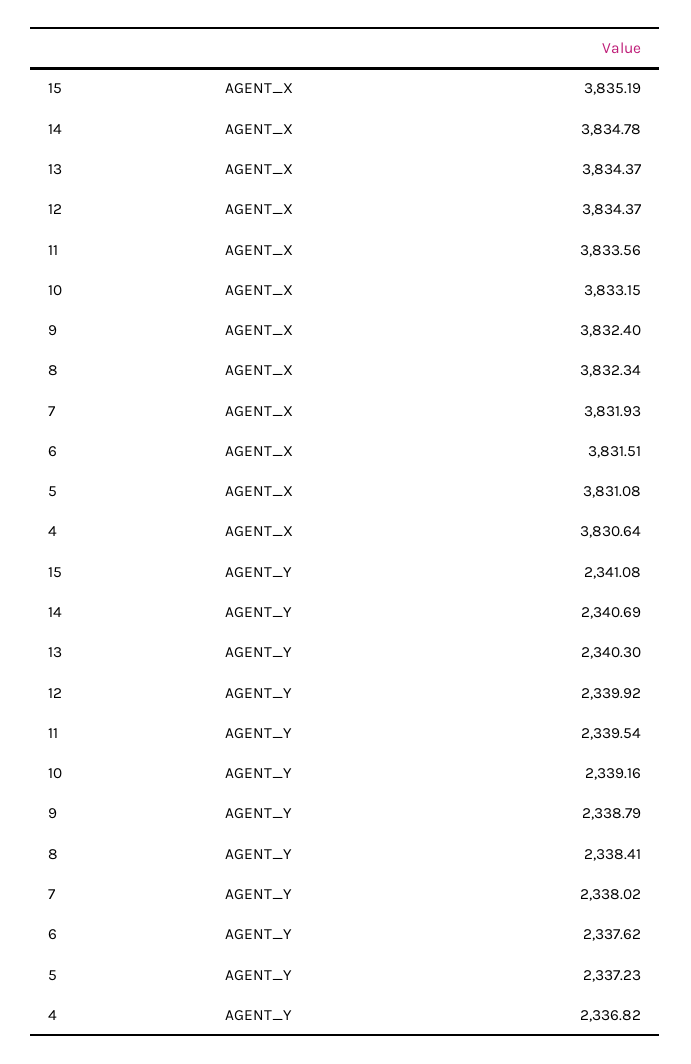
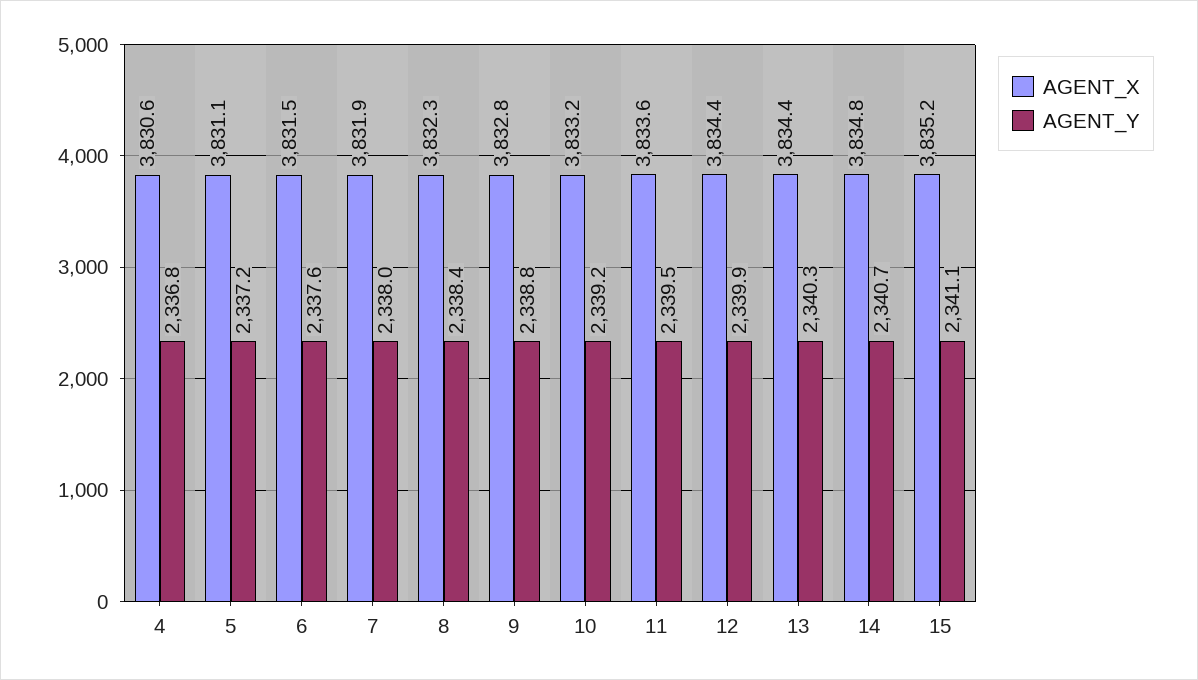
  {
    "AGENT_X": {
      "15": 3835.19,
      "14": 3834.78,
      "13": 3834.37,
      "12": 3834.37,
      "11": 3833.56,
      "10": 3833.15,
-     "9": 3832.4,
+     "9": 3832.8,
      "8": 3832.34,
      "7": 3831.93,
      "6": 3831.51,
      "5": 3831.08,
      "4": 3830.64
    },
    "AGENT_Y": {
      "15": 2341.08,
      "14": 2340.69,
      "13": 2340.3,
      "12": 2339.92,
      "11": 2339.54,
      "10": 2339.16,
      "9": 2338.79,
      "8": 2338.41,
      "7": 2338.02,
      "6": 2337.62,
      "5": 2337.23,
      "4": 2336.82
    }
  }

